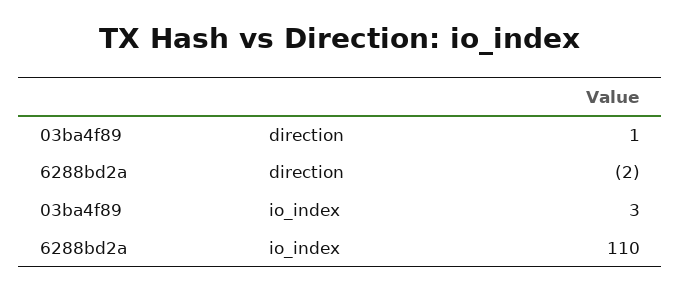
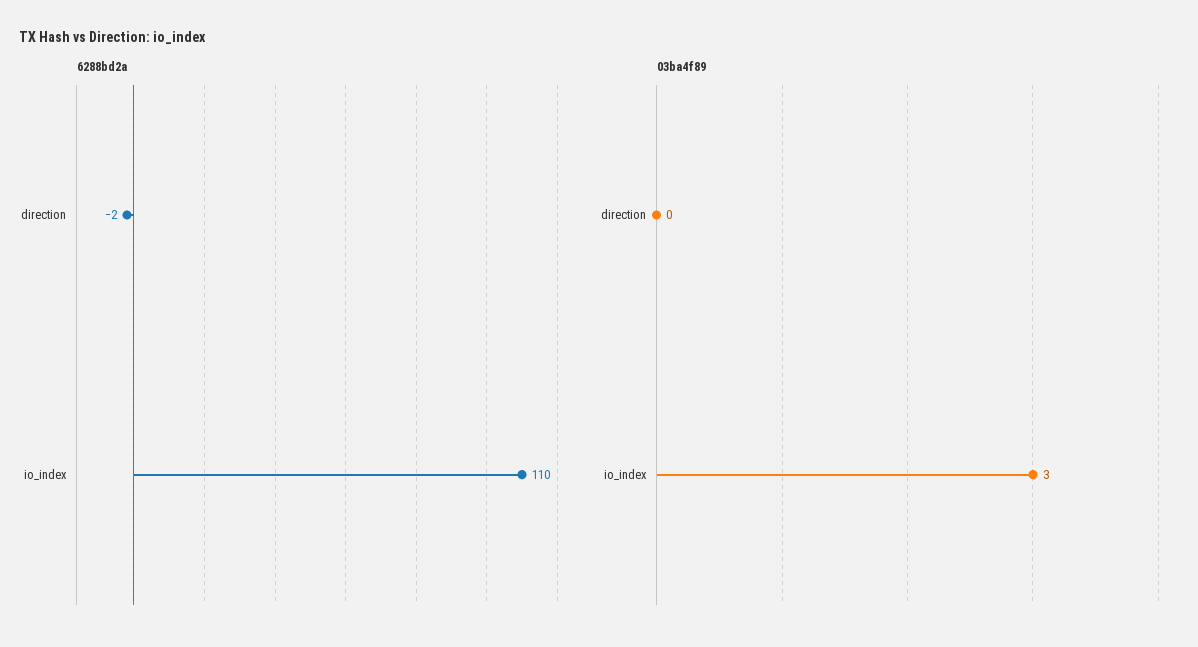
  {
    "03ba4f89": {
-     "direction": 1,
+     "direction": 0,
      "io_index": 3
    },
    "6288bd2a": {
      "direction": -2,
      "io_index": 110
    }
  }

